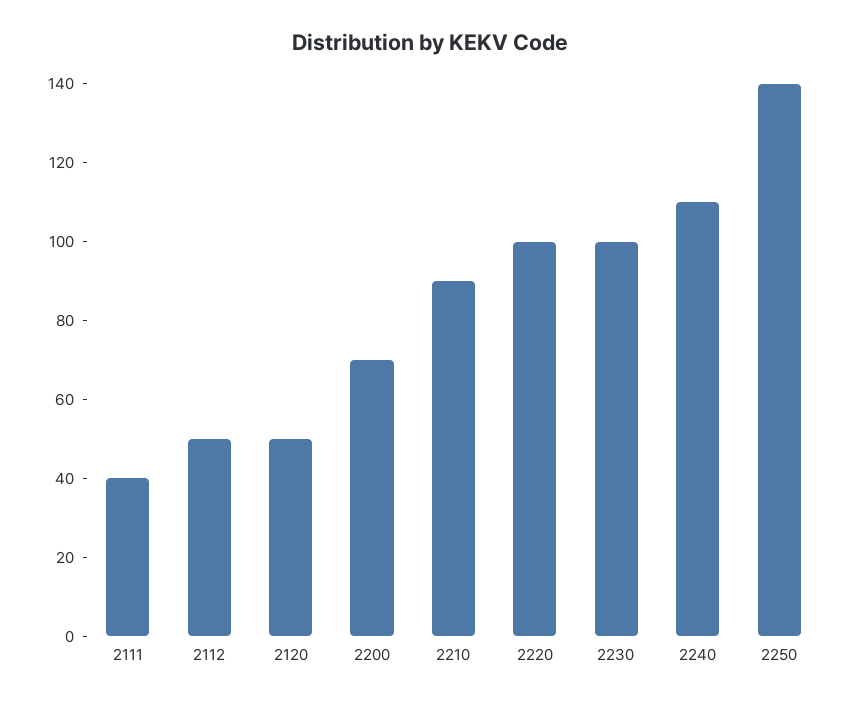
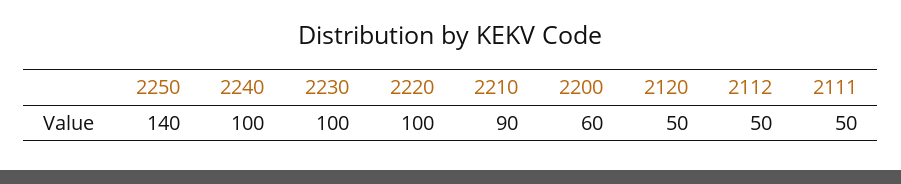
  {
-   "2111": 40,
+   "2111": 50,
    "2112": 50,
    "2120": 50,
-   "2200": 70,
+   "2200": 60,
    "2210": 90,
    "2220": 100,
    "2230": 100,
-   "2240": 110,
+   "2240": 100,
    "2250": 140
  }

